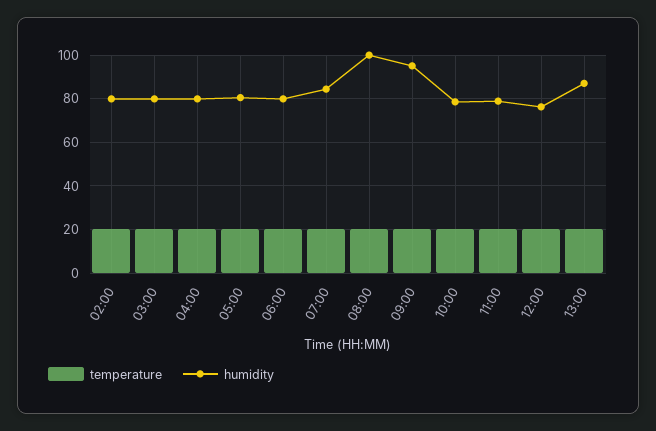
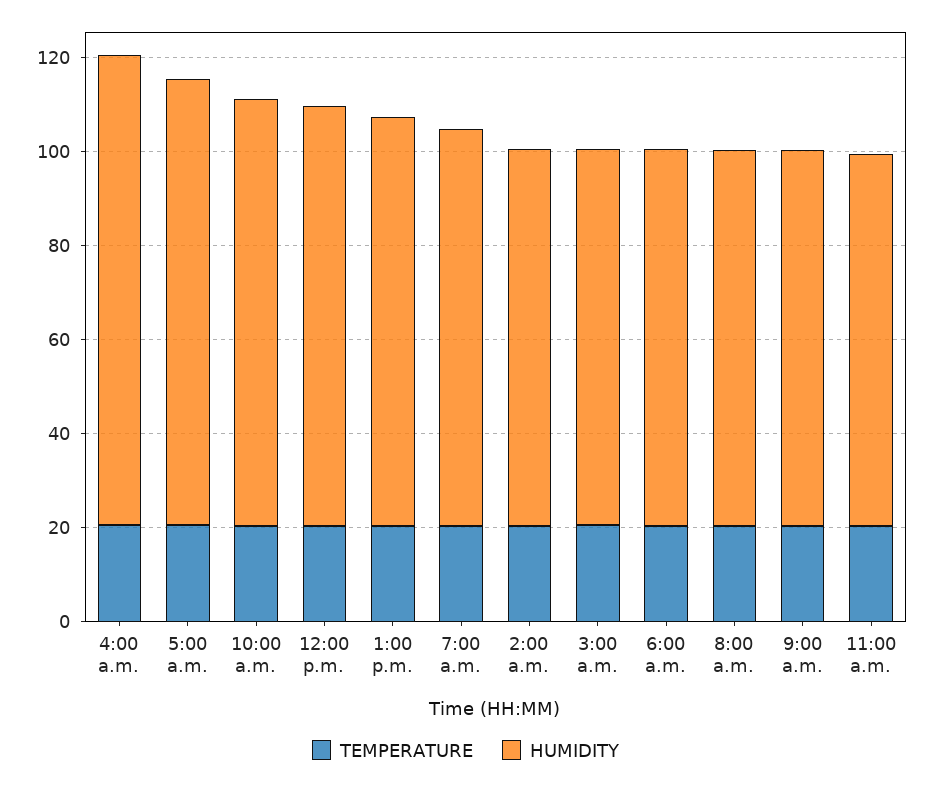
  {
    "temperature": {
      "02:00": 20,
      "03:00": 20,
      "04:00": 20,
      "05:00": 20,
      "06:00": 20,
      "07:00": 20,
      "08:00": 20,
      "09:00": 20,
      "10:00": 20,
      "11:00": 20,
      "12:00": 20,
      "13:00": 20
    },
    "humidity": {
      "02:00": 80,
      "03:00": 80,
-     "04:00": 80,
+     "04:00": 100,
-     "05:00": 80,
+     "05:00": 95,
      "06:00": 80,
      "07:00": 85,
-     "08:00": 100,
+     "08:00": 80,
-     "09:00": 95,
+     "09:00": 80,
-     "10:00": 80,
+     "10:00": 90,
      "11:00": 80,
-     "12:00": 75,
+     "12:00": 90,
      "13:00": 85
    }
  }

